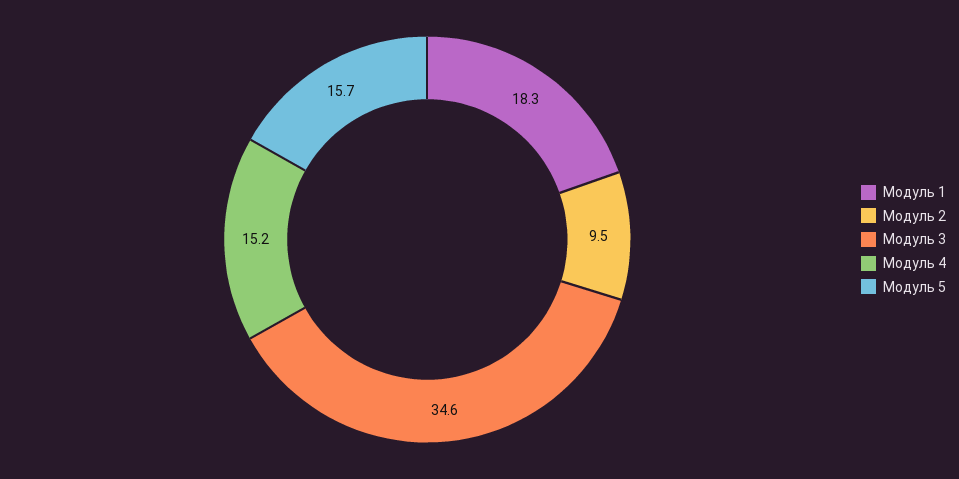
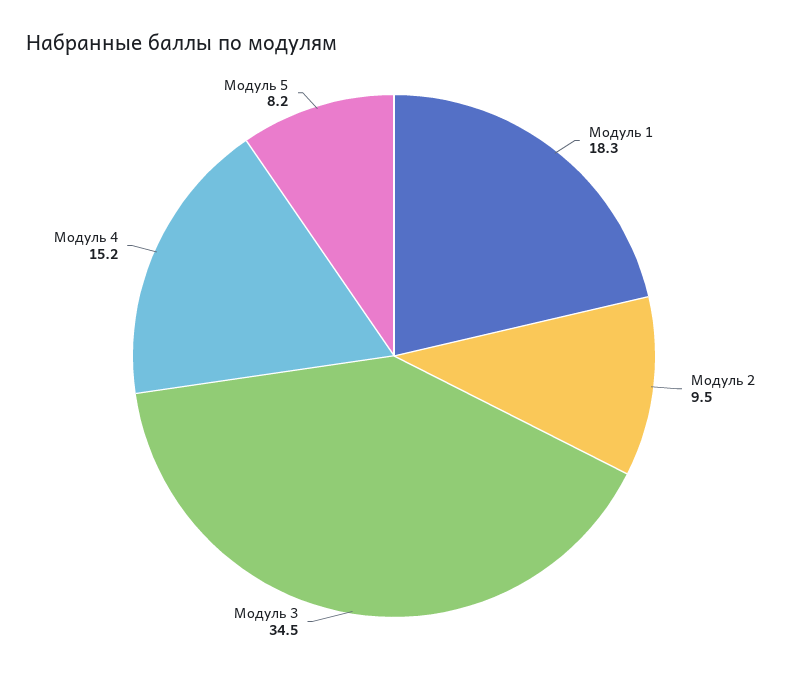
  {
    "Модуль 1": 18.3,
    "Модуль 2": 9.5,
-   "Модуль 3": 34.6,
+   "Модуль 3": 34.5,
    "Модуль 4": 15.2,
-   "Модуль 5": 15.7
+   "Модуль 5": 8.2
  }

